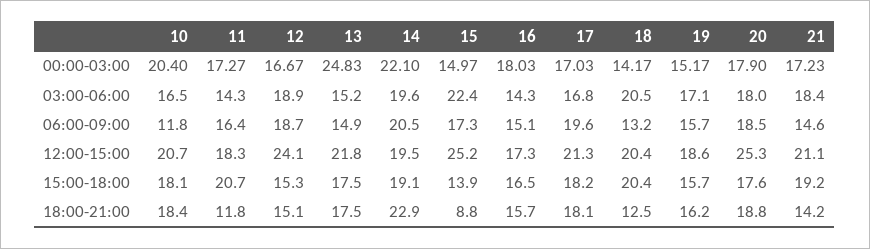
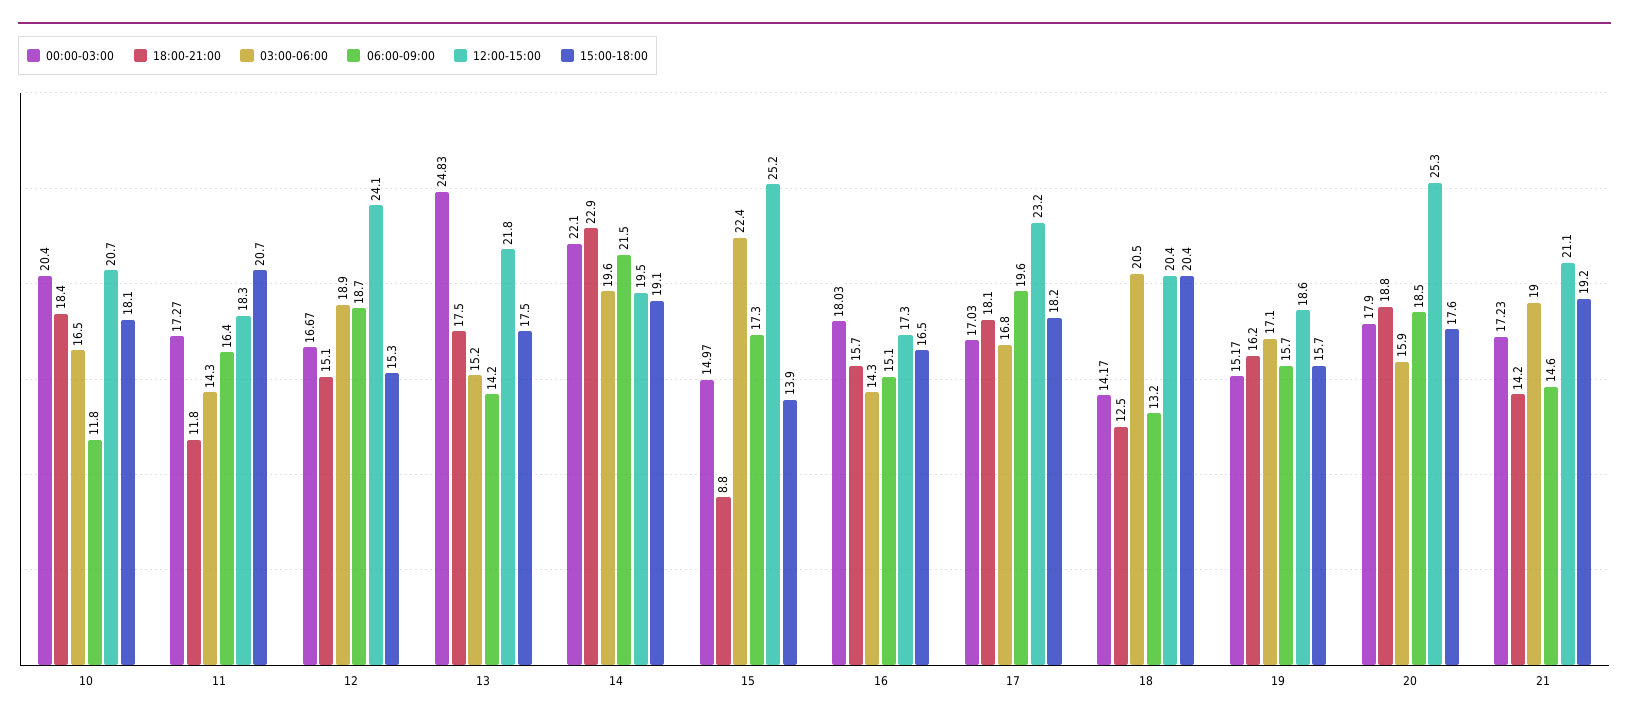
  {
    "00:00-03:00": {
      "10": 20.4,
      "11": 17.27,
      "12": 16.67,
      "13": 24.83,
      "14": 22.1,
      "15": 14.97,
      "16": 18.03,
      "17": 17.03,
      "18": 14.17,
      "19": 15.17,
      "20": 17.9,
      "21": 17.23
    },
    "03:00-06:00": {
      "10": 16.5,
      "11": 14.3,
      "12": 18.9,
      "13": 15.2,
      "14": 19.6,
      "15": 22.4,
      "16": 14.3,
      "17": 16.8,
      "18": 20.5,
      "19": 17.1,
-     "20": 18,
+     "20": 15.9,
-     "21": 18.4
+     "21": 19
    },
    "06:00-09:00": {
      "10": 11.8,
      "11": 16.4,
      "12": 18.7,
-     "13": 14.9,
+     "13": 14.2,
-     "14": 20.5,
+     "14": 21.5,
      "15": 17.3,
      "16": 15.1,
      "17": 19.6,
      "18": 13.2,
      "19": 15.7,
      "20": 18.5,
      "21": 14.6
    },
    "12:00-15:00": {
      "10": 20.7,
      "11": 18.3,
      "12": 24.1,
      "13": 21.8,
      "14": 19.5,
      "15": 25.2,
      "16": 17.3,
-     "17": 21.3,
+     "17": 23.2,
      "18": 20.4,
      "19": 18.6,
      "20": 25.3,
      "21": 21.1
    },
    "15:00-18:00": {
      "10": 18.1,
      "11": 20.7,
      "12": 15.3,
      "13": 17.5,
      "14": 19.1,
      "15": 13.9,
      "16": 16.5,
      "17": 18.2,
      "18": 20.4,
      "19": 15.7,
      "20": 17.6,
      "21": 19.2
    },
    "18:00-21:00": {
      "10": 18.4,
      "11": 11.8,
      "12": 15.1,
      "13": 17.5,
      "14": 22.9,
      "15": 8.8,
      "16": 15.7,
      "17": 18.1,
      "18": 12.5,
      "19": 16.2,
      "20": 18.8,
      "21": 14.2
    }
  }

